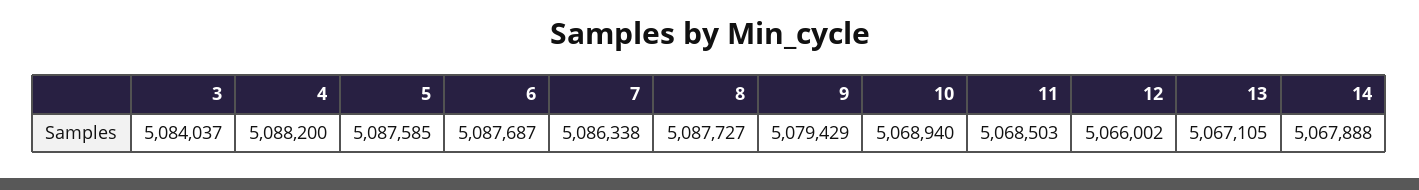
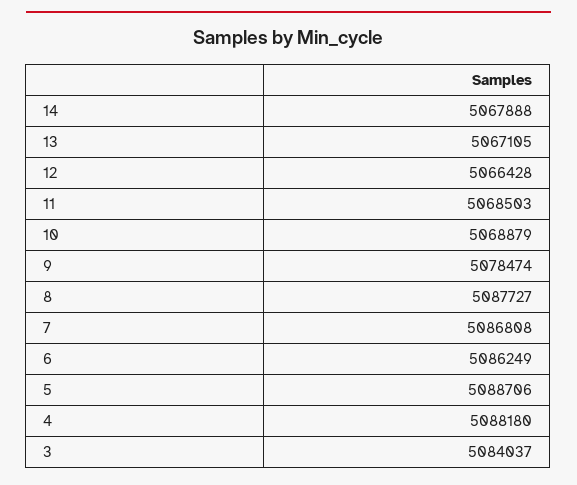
  {
    "3": 5084037,
-   "4": 5088200,
+   "4": 5088180,
-   "5": 5087585,
+   "5": 5088706,
-   "6": 5087687,
+   "6": 5086249,
-   "7": 5086338,
+   "7": 5086808,
    "8": 5087727,
-   "9": 5079429,
+   "9": 5078474,
-   "10": 5068940,
+   "10": 5068879,
    "11": 5068503,
-   "12": 5066002,
+   "12": 5066428,
    "13": 5067105,
    "14": 5067888
  }

